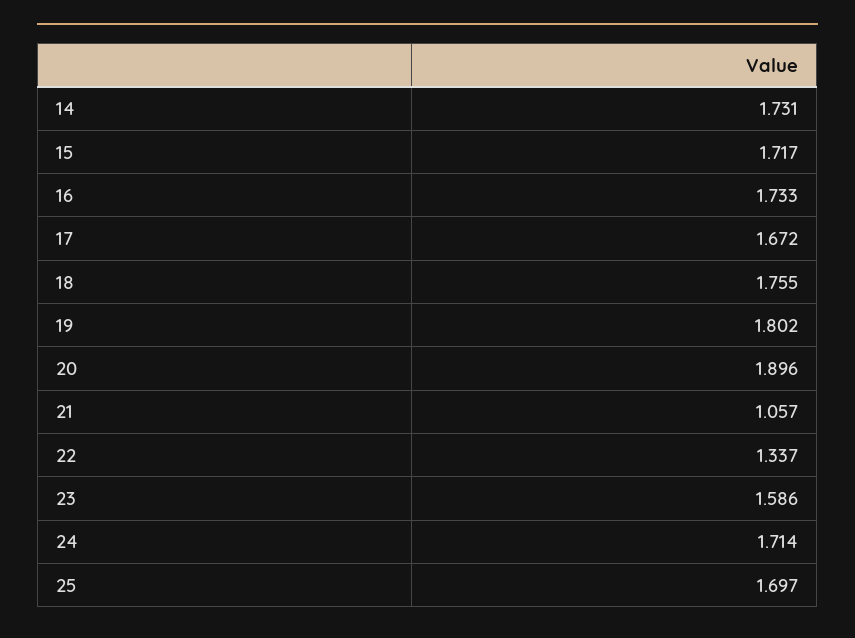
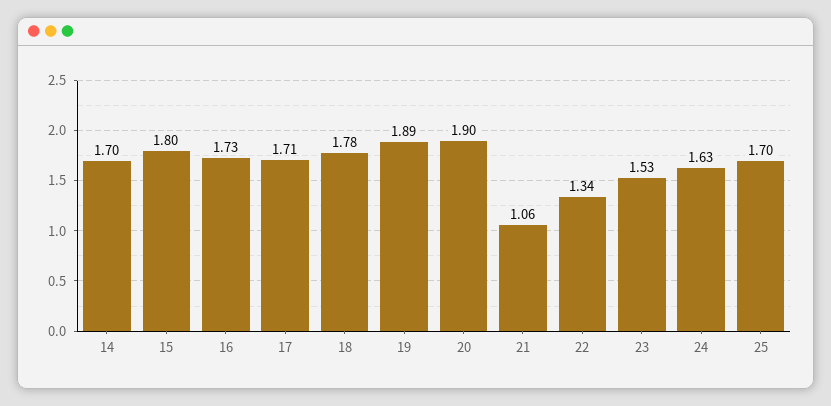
  {
-   "14": 1.731,
+   "14": 1.7,
-   "15": 1.717,
+   "15": 1.8,
    "16": 1.733,
-   "17": 1.672,
+   "17": 1.71,
-   "18": 1.755,
+   "18": 1.78,
-   "19": 1.802,
+   "19": 1.89,
    "20": 1.896,
    "21": 1.057,
    "22": 1.337,
-   "23": 1.586,
+   "23": 1.53,
-   "24": 1.714,
+   "24": 1.63,
    "25": 1.697
  }

